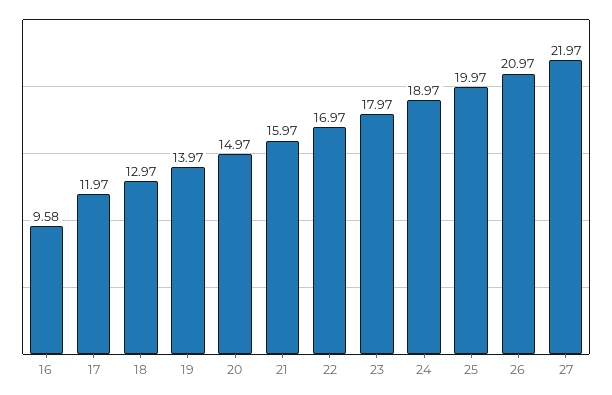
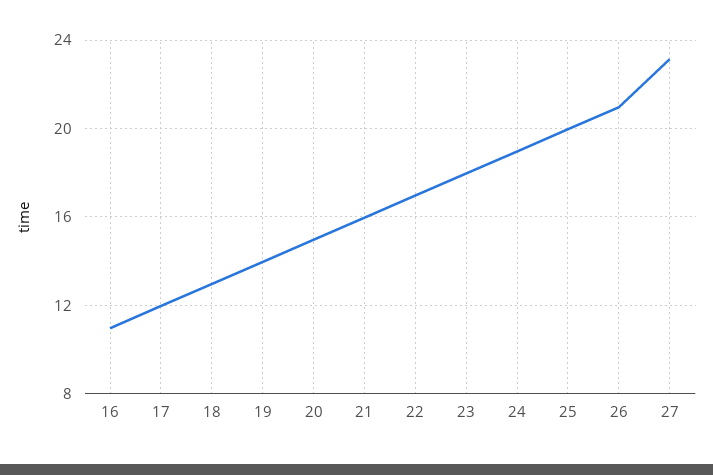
  {
-   "16": 9.58,
+   "16": 11,
    "17": 11.97,
    "18": 12.97,
    "19": 13.97,
    "20": 14.97,
    "21": 15.97,
    "22": 16.97,
    "23": 17.97,
    "24": 18.97,
    "25": 19.97,
    "26": 20.97,
-   "27": 21.97
+   "27": 23
  }

